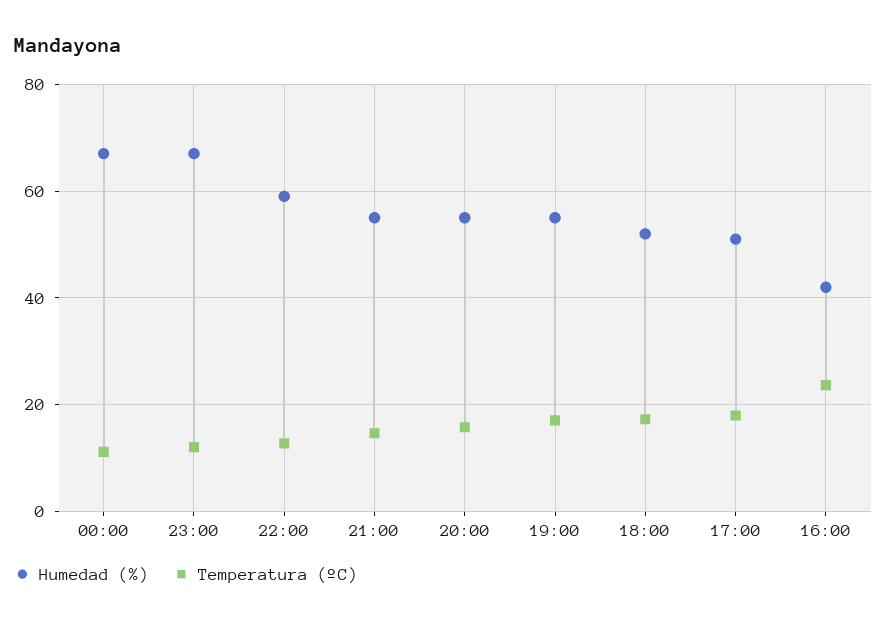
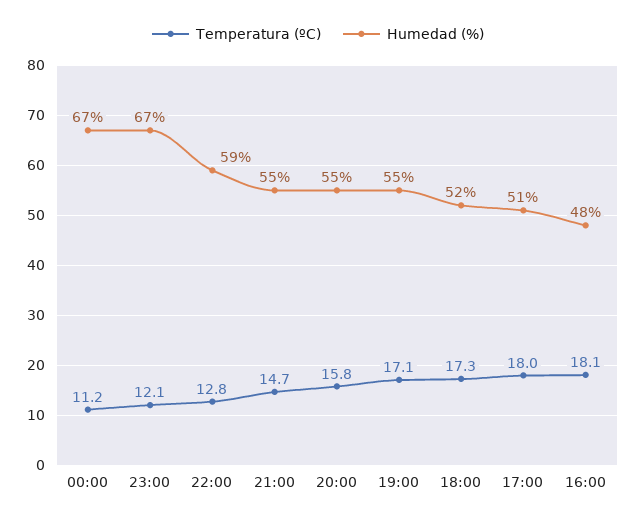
  {
    "Humedad (%)": {
      "00:00": 67,
      "23:00": 67,
      "22:00": 59,
      "21:00": 55,
      "20:00": 55,
      "19:00": 55,
      "18:00": 52,
      "17:00": 51,
-     "16:00": 42
+     "16:00": 48
    },
    "Temperatura (ºC)": {
      "00:00": 11.2,
      "23:00": 12.1,
      "22:00": 12.8,
      "21:00": 14.7,
      "20:00": 15.8,
      "19:00": 17.1,
      "18:00": 17.3,
      "17:00": 18,
-     "16:00": 24
+     "16:00": 18.1
    }
  }

